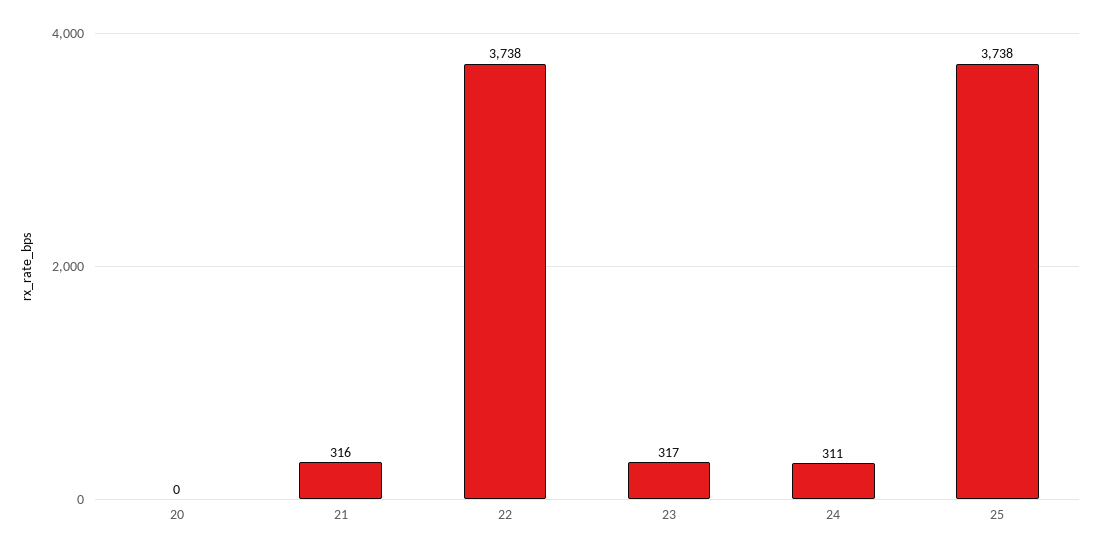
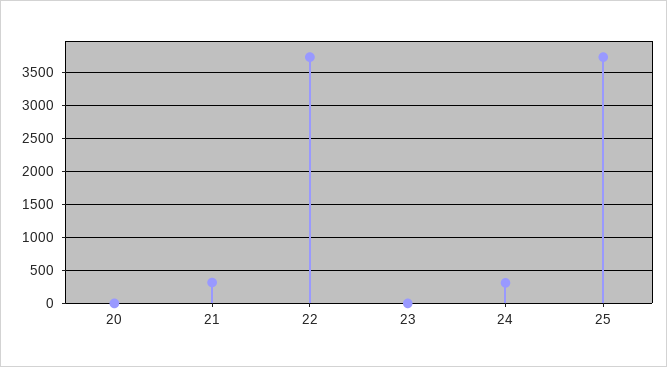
  {
    "20": 0,
    "21": 316,
    "22": 3738,
-   "23": 317,
+   "23": 0,
    "24": 311,
    "25": 3738
  }

